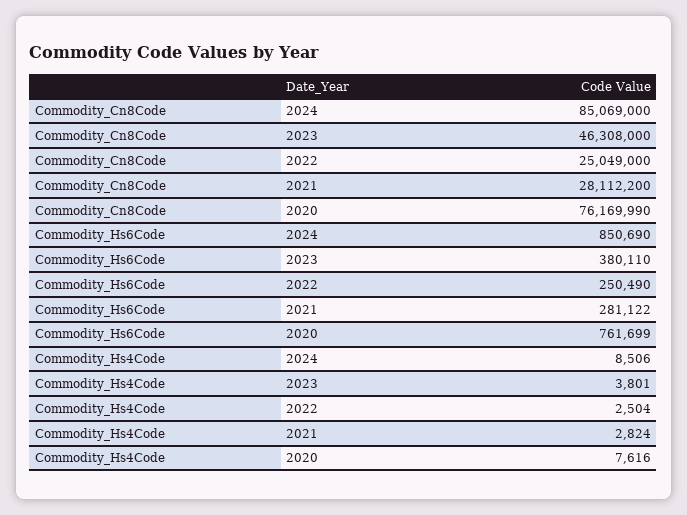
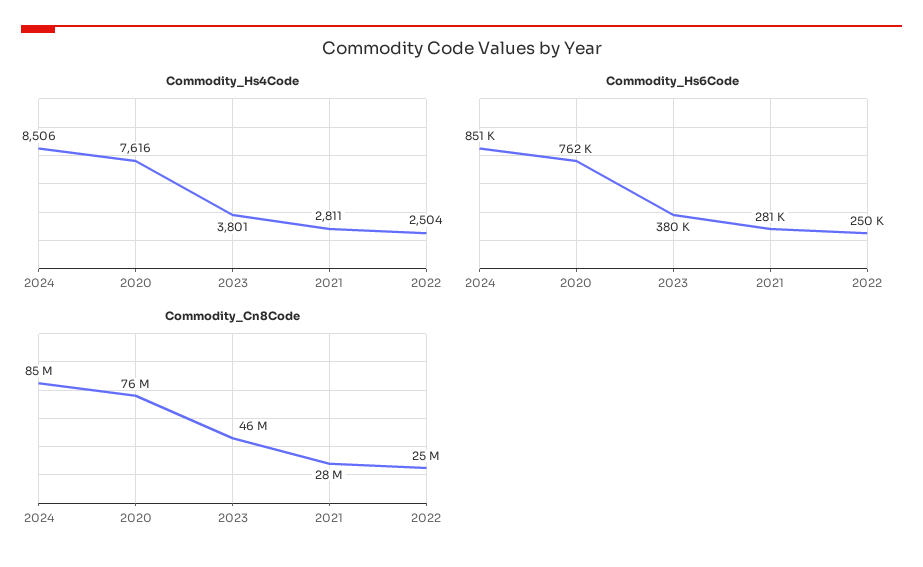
  {
    "Commodity_Cn8Code": {
      "2024": 85069000,
      "2023": 46308000,
      "2022": 25049000,
      "2021": 28112200,
      "2020": 76169990
    },
    "Commodity_Hs6Code": {
      "2024": 850690,
      "2023": 380110,
      "2022": 250490,
      "2021": 281122,
      "2020": 761699
    },
    "Commodity_Hs4Code": {
      "2024": 8506,
      "2023": 3801,
      "2022": 2504,
-     "2021": 2824,
+     "2021": 2811,
      "2020": 7616
    }
  }

